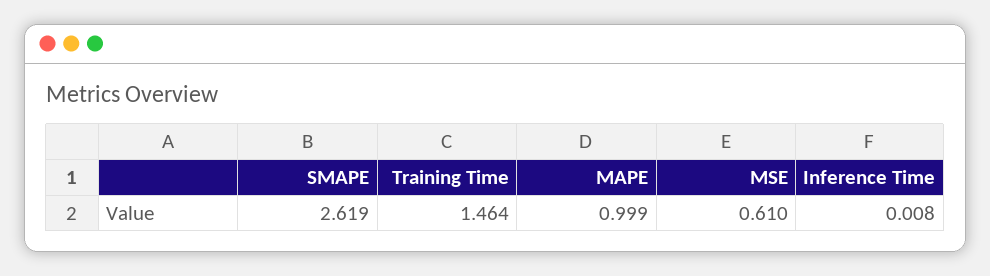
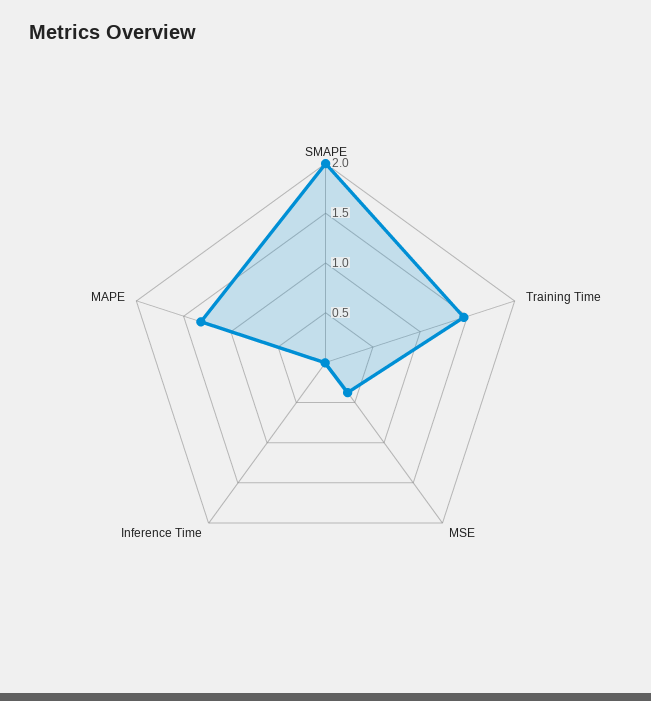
  {
-   "SMAPE": 2.619,
+   "SMAPE": 2,
    "Training Time": 1.464,
-   "MAPE": 0.999,
+   "MAPE": 1.3,
-   "MSE": 0.61,
+   "MSE": 0.4,
    "Inference Time": 0.008
  }

